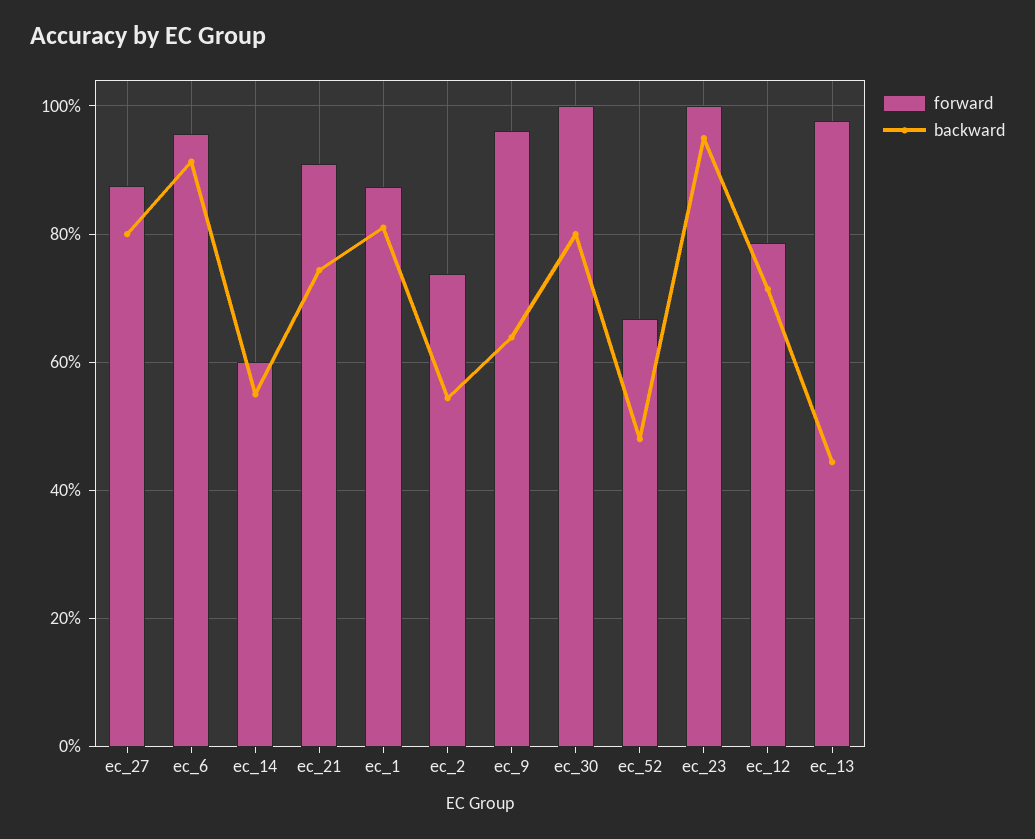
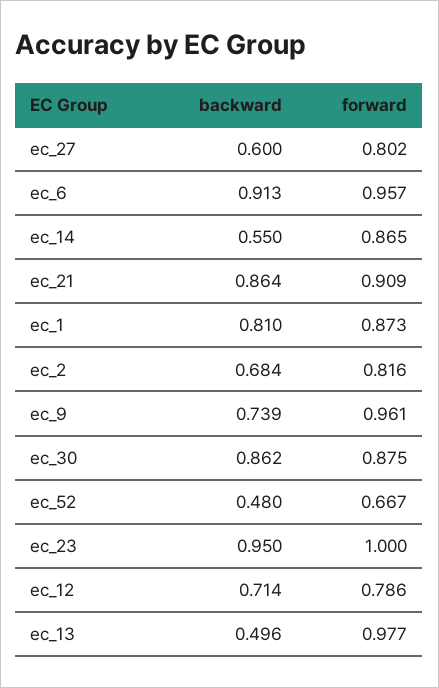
  {
    "forward": {
-     "ec_27": 0.88,
+     "ec_27": 0.802,
      "ec_6": 0.957,
-     "ec_14": 0.6,
+     "ec_14": 0.865,
      "ec_21": 0.909,
      "ec_1": 0.873,
-     "ec_2": 0.74,
+     "ec_2": 0.816,
      "ec_9": 0.961,
-     "ec_30": 1,
+     "ec_30": 0.875,
      "ec_52": 0.667,
      "ec_23": 1,
      "ec_12": 0.786,
      "ec_13": 0.977
    },
    "backward": {
-     "ec_27": 0.8,
+     "ec_27": 0.6,
      "ec_6": 0.913,
      "ec_14": 0.55,
-     "ec_21": 0.74,
+     "ec_21": 0.864,
      "ec_1": 0.81,
-     "ec_2": 0.54,
+     "ec_2": 0.684,
-     "ec_9": 0.64,
+     "ec_9": 0.739,
-     "ec_30": 0.8,
+     "ec_30": 0.862,
      "ec_52": 0.48,
      "ec_23": 0.95,
      "ec_12": 0.714,
-     "ec_13": 0.44
+     "ec_13": 0.496
    }
  }

